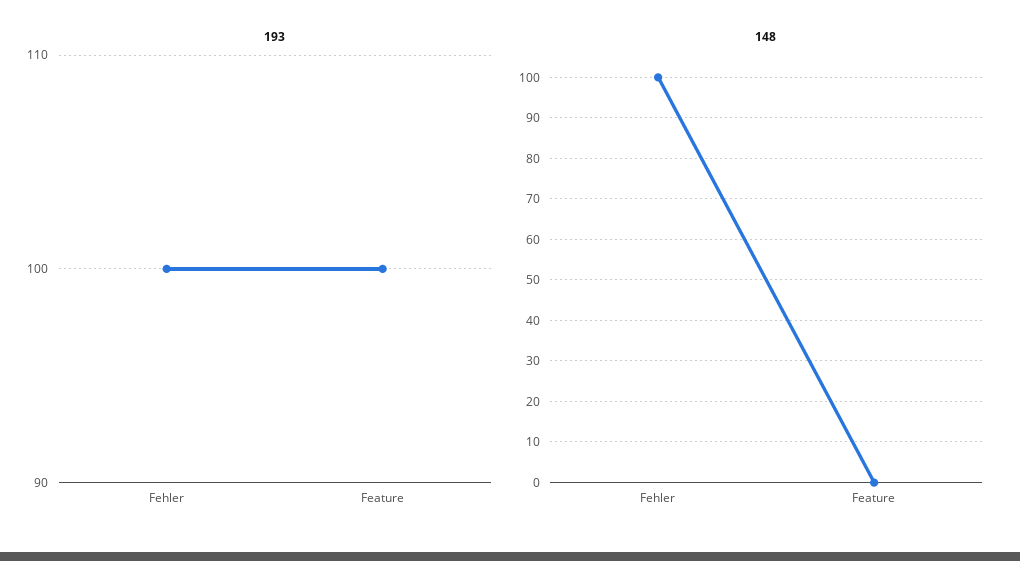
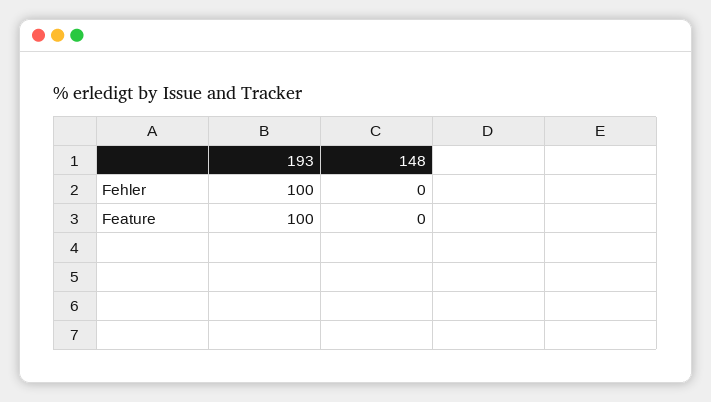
  {
    "193": {
      "Fehler": 100,
      "Feature": 100
    },
    "148": {
-     "Fehler": 100,
+     "Fehler": 0,
      "Feature": 0
    }
  }

